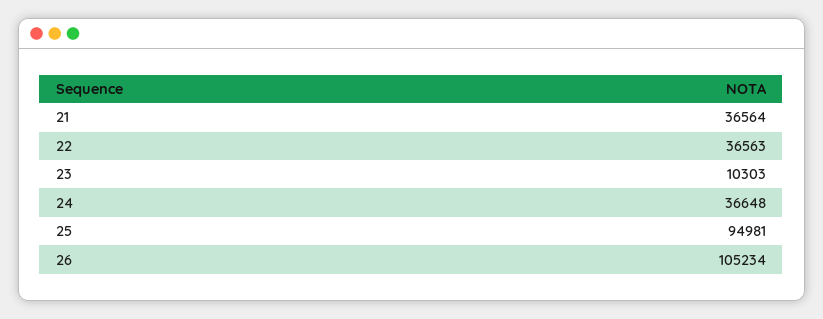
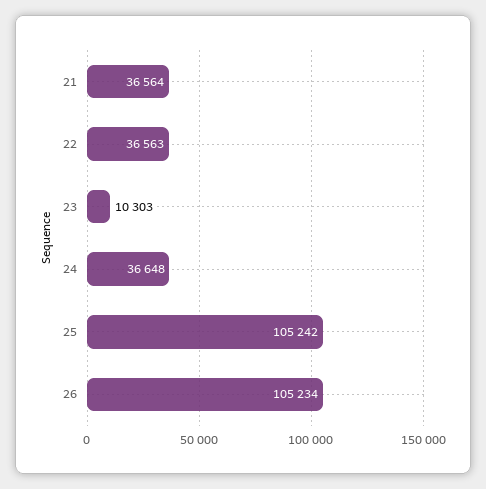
  {
    "21": 36564,
    "22": 36563,
    "23": 10303,
    "24": 36648,
-   "25": 94981,
+   "25": 105242,
    "26": 105234
  }

